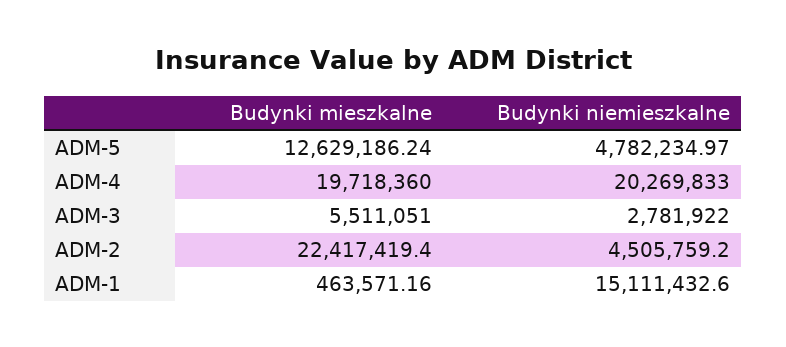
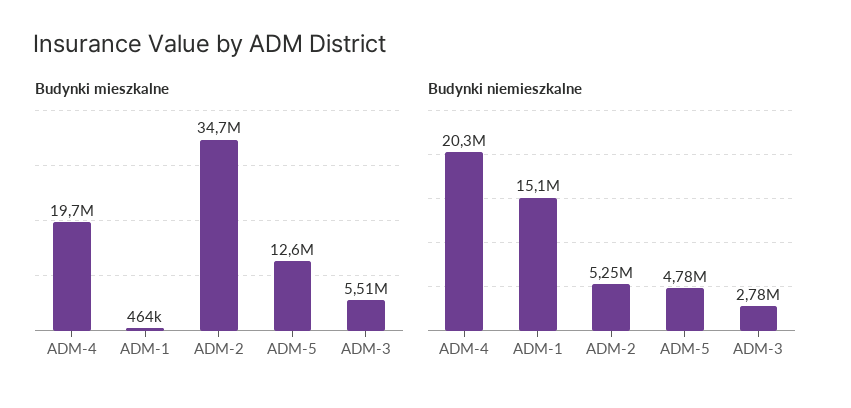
  {
    "Budynki mieszkalne": {
      "ADM-5": 12629186.24,
      "ADM-4": 19718360,
      "ADM-3": 5511051,
-     "ADM-2": 22417419.4,
+     "ADM-2": 34700000,
      "ADM-1": 463571.16
    },
    "Budynki niemieszkalne": {
      "ADM-5": 4782234.97,
      "ADM-4": 20269833,
      "ADM-3": 2781922,
-     "ADM-2": 4505759.2,
+     "ADM-2": 5250000,
      "ADM-1": 15111432.6
    }
  }

